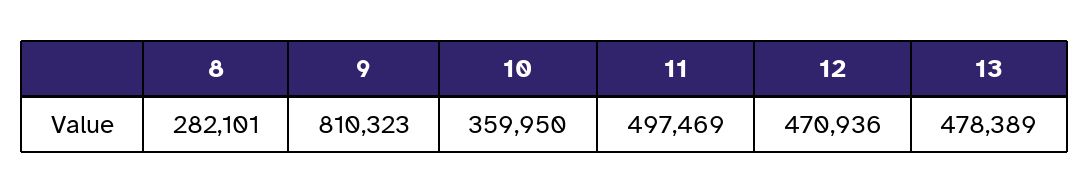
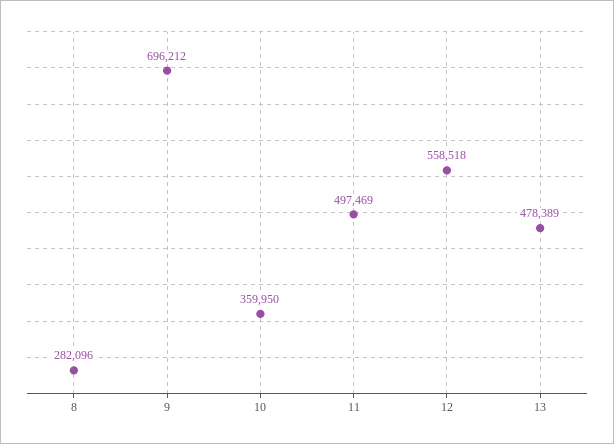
  {
-   "8": 282101,
+   "8": 282096,
-   "9": 810323,
+   "9": 696212,
    "10": 359950,
    "11": 497469,
-   "12": 470936,
+   "12": 558518,
    "13": 478389
  }

